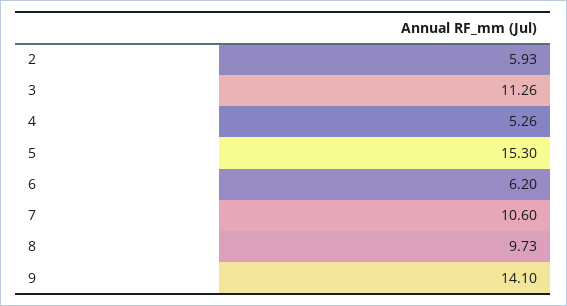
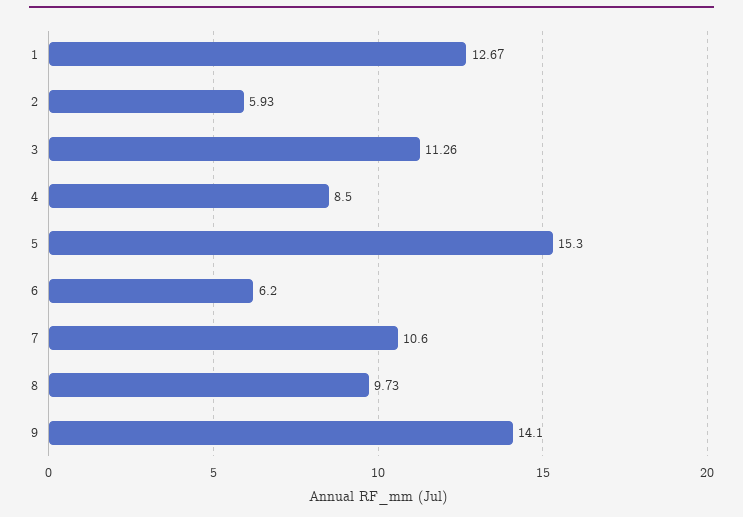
  {
    "2": 5.93,
    "3": 11.26,
-   "4": 5.26,
+   "4": 8.5,
    "5": 15.3,
    "6": 6.2,
    "7": 10.6,
    "8": 9.73,
-   "9": 14.1
+   "9": 14.1,
+   "1": 12.67
  }

